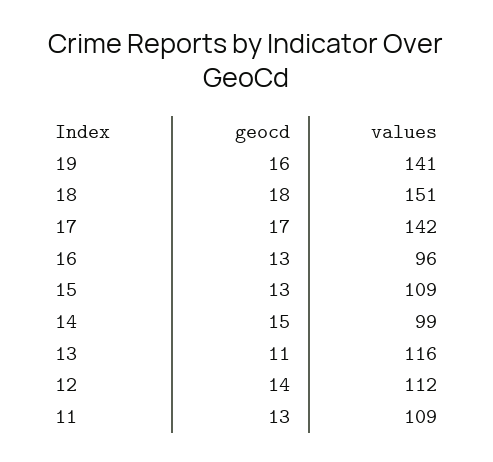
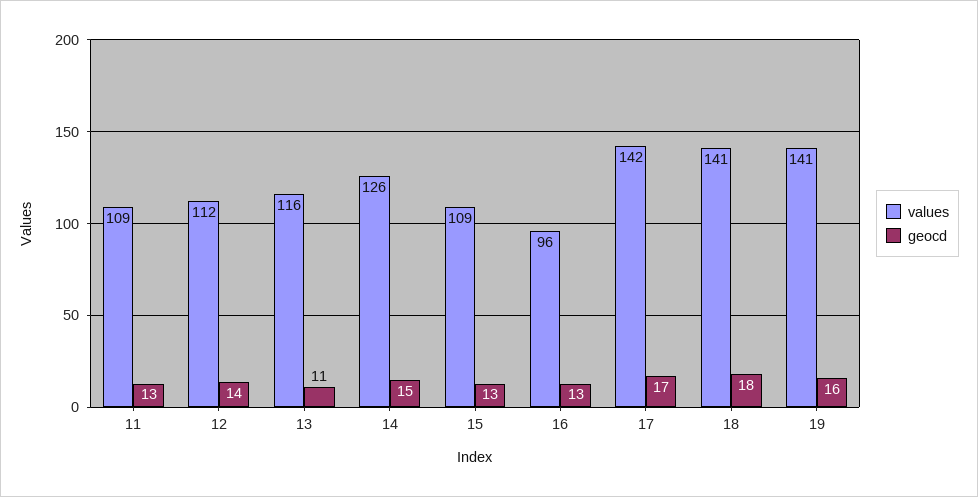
  {
    "geocd": {
      "19": 16,
      "18": 18,
      "17": 17,
      "16": 13,
      "15": 13,
      "14": 15,
      "13": 11,
      "12": 14,
      "11": 13
    },
    "values": {
      "19": 141,
-     "18": 151,
+     "18": 141,
      "17": 142,
      "16": 96,
      "15": 109,
-     "14": 99,
+     "14": 126,
      "13": 116,
      "12": 112,
      "11": 109
    }
  }

